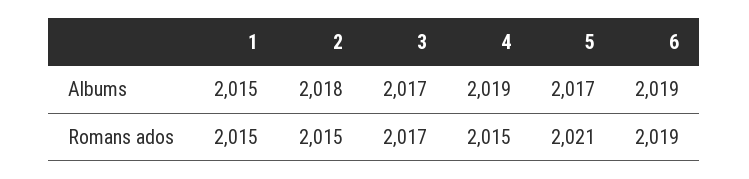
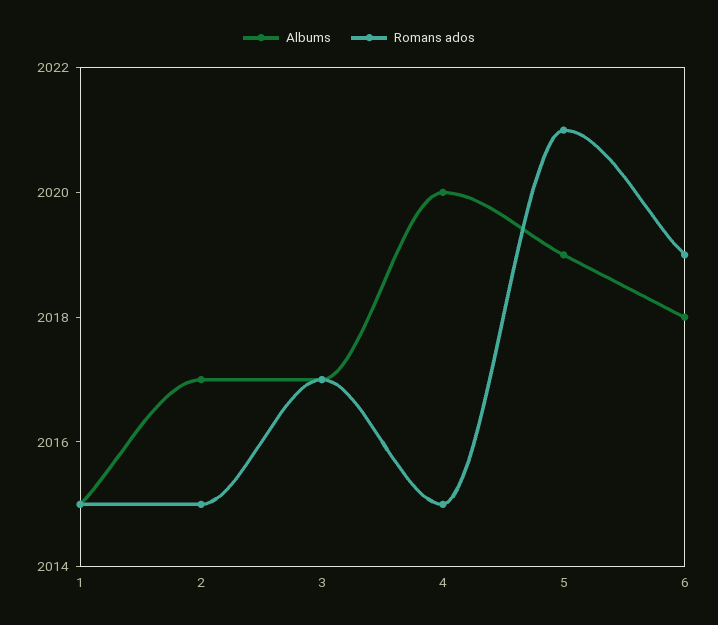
  {
    "Albums": {
      "1": 2015,
-     "2": 2018,
+     "2": 2017,
      "3": 2017,
-     "4": 2019,
+     "4": 2020,
-     "5": 2017,
+     "5": 2019,
-     "6": 2019
+     "6": 2018
    },
    "Romans ados": {
      "1": 2015,
      "2": 2015,
      "3": 2017,
      "4": 2015,
      "5": 2021,
      "6": 2019
    }
  }

